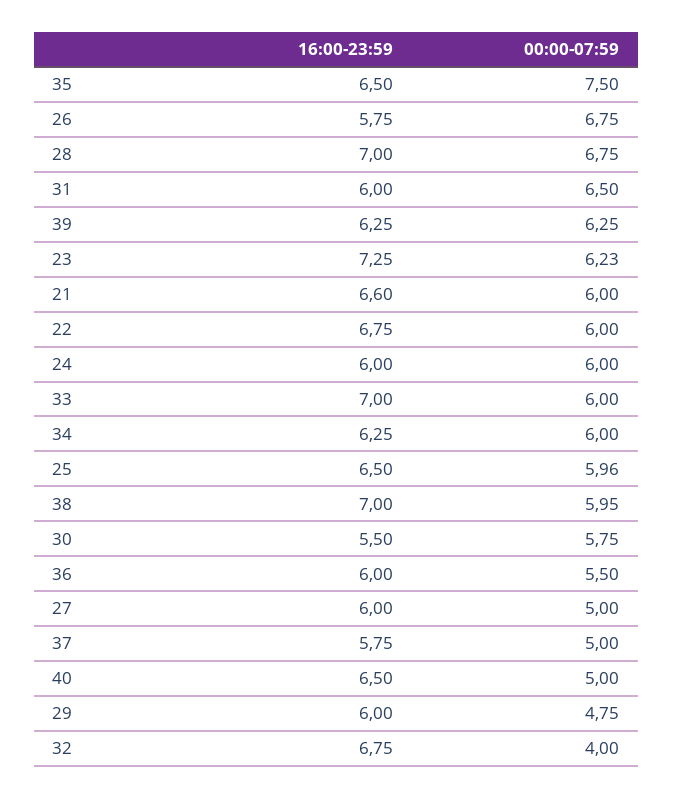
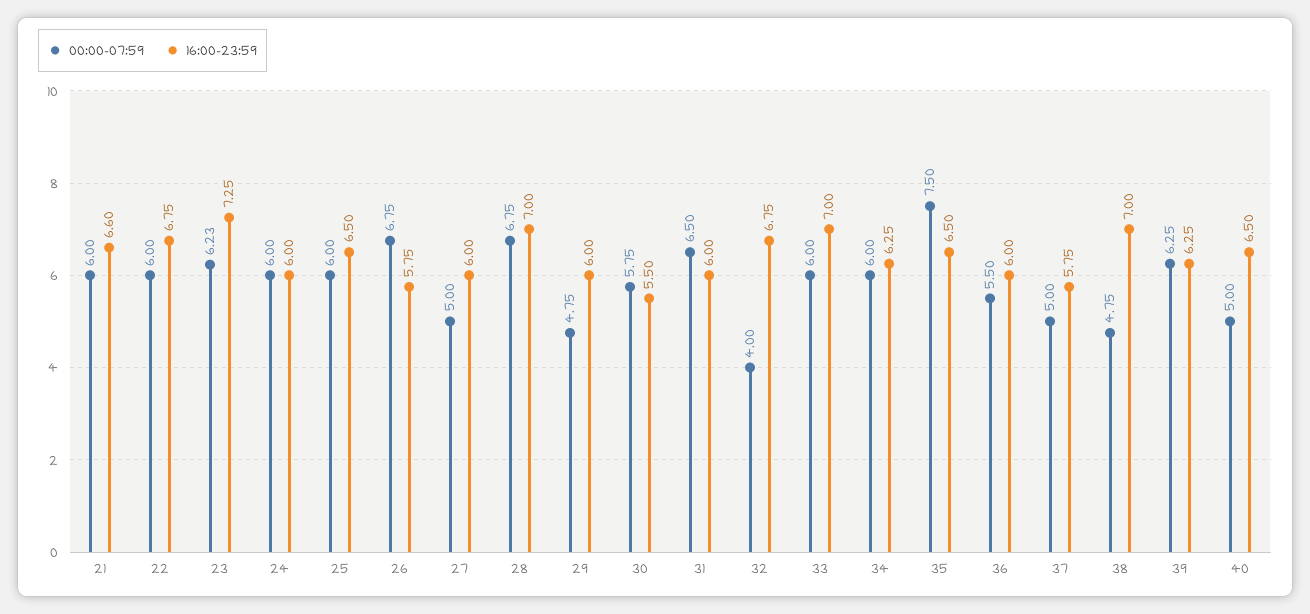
  {
    "16:00-23:59": {
      "35": 6.5,
      "26": 5.75,
      "28": 7,
      "31": 6,
      "39": 6.25,
      "23": 7.25,
      "21": 6.6,
      "22": 6.75,
      "24": 6,
      "33": 7,
      "34": 6.25,
      "25": 6.5,
      "38": 7,
      "30": 5.5,
      "36": 6,
      "27": 6,
      "37": 5.75,
      "40": 6.5,
      "29": 6,
      "32": 6.75
    },
    "00:00-07:59": {
      "35": 7.5,
      "26": 6.75,
      "28": 6.75,
      "31": 6.5,
      "39": 6.25,
      "23": 6.23,
      "21": 6,
      "22": 6,
      "24": 6,
      "33": 6,
      "34": 6,
-     "25": 5.96,
+     "25": 6,
-     "38": 5.95,
+     "38": 4.75,
      "30": 5.75,
      "36": 5.5,
      "27": 5,
      "37": 5,
      "40": 5,
      "29": 4.75,
      "32": 4
    }
  }

